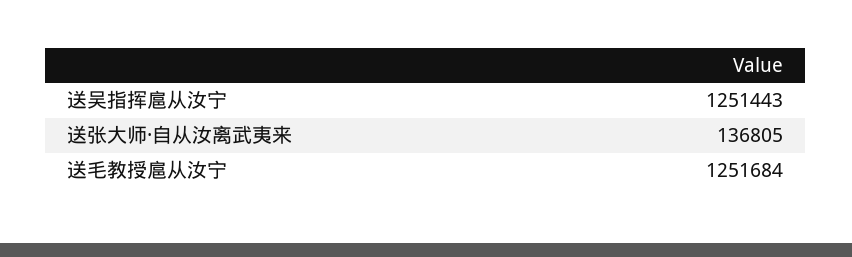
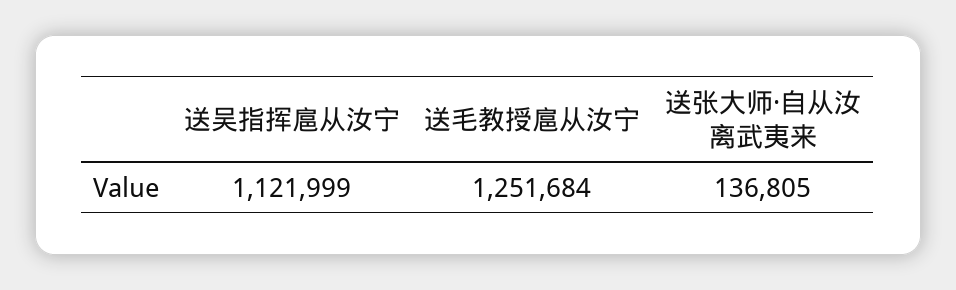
  {
-   "送吴指挥扈从汝宁": 1251443,
+   "送吴指挥扈从汝宁": 1121999,
    "送张大师·自从汝离武夷来": 136805,
    "送毛教授扈从汝宁": 1251684
  }

